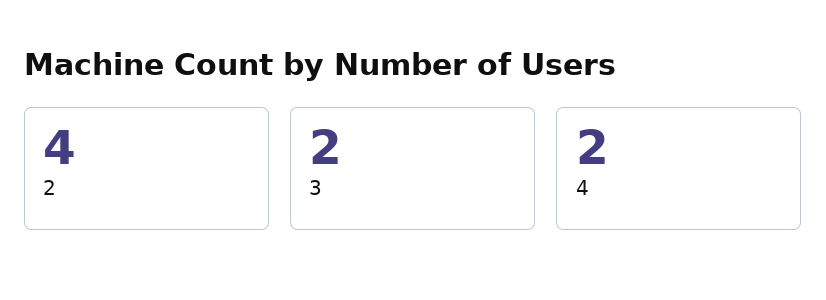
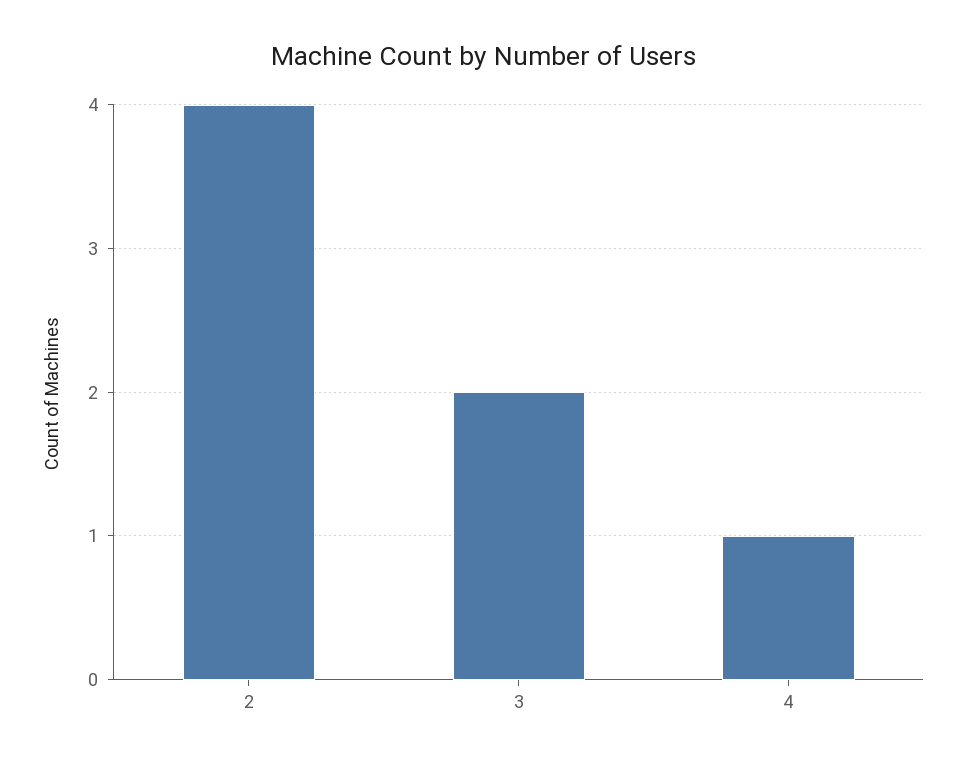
  {
    "2": 4,
    "3": 2,
-   "4": 2
+   "4": 1
  }

